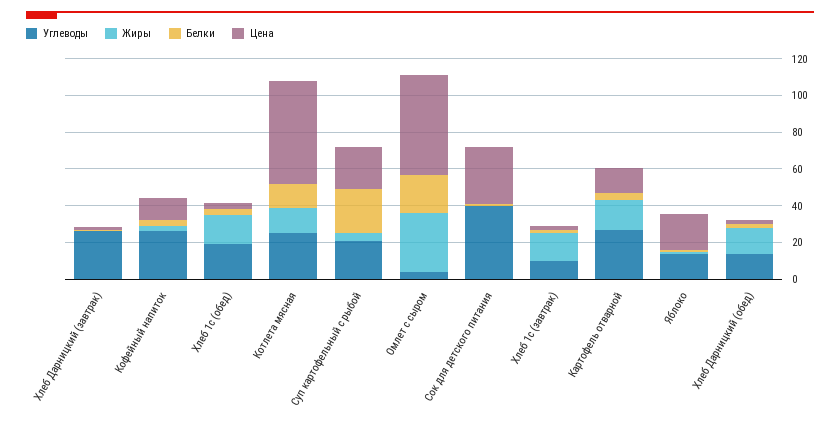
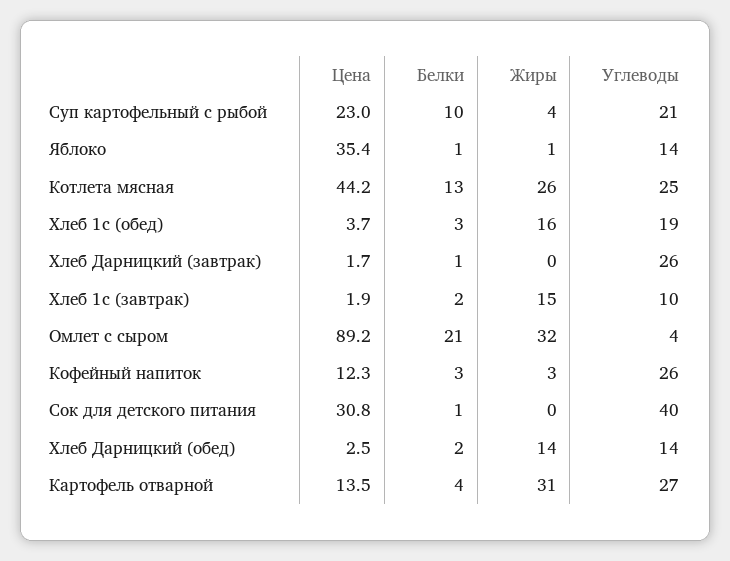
  {
    "Углеводы": {
      "Хлеб Дарницкий (завтрак)": 26,
      "Кофейный напиток": 26,
      "Хлеб 1с (обед)": 19,
      "Котлета мясная": 25,
      "Суп картофельный с рыбой": 21,
      "Омлет с сыром": 4,
      "Сок для детского питания": 40,
      "Хлеб 1с (завтрак)": 10,
      "Картофель отварной": 27,
      "Яблоко": 14,
      "Хлеб Дарницкий (обед)": 14
    },
    "Жиры": {
      "Хлеб Дарницкий (завтрак)": 0,
      "Кофейный напиток": 3,
      "Хлеб 1с (обед)": 16,
-     "Котлета мясная": 15,
+     "Котлета мясная": 26,
      "Суп картофельный с рыбой": 4,
      "Омлет с сыром": 32,
      "Сок для детского питания": 0,
      "Хлеб 1с (завтрак)": 15,
-     "Картофель отварной": 15,
+     "Картофель отварной": 31,
      "Яблоко": 1,
      "Хлеб Дарницкий (обед)": 14
    },
    "Белки": {
      "Хлеб Дарницкий (завтрак)": 1,
      "Кофейный напиток": 3,
      "Хлеб 1с (обед)": 3,
      "Котлета мясная": 13,
-     "Суп картофельный с рыбой": 25,
+     "Суп картофельный с рыбой": 10,
      "Омлет с сыром": 21,
      "Сок для детского питания": 1,
      "Хлеб 1с (завтрак)": 2,
      "Картофель отварной": 4,
      "Яблоко": 1,
      "Хлеб Дарницкий (обед)": 2
    },
    "Цена": {
      "Хлеб Дарницкий (завтрак)": 1.7,
      "Кофейный напиток": 12.3,
      "Хлеб 1с (обед)": 3.7,
-     "Котлета мясная": 55,
+     "Котлета мясная": 44.2,
      "Суп картофельный с рыбой": 23,
-     "Омлет с сыром": 55,
+     "Омлет с сыром": 89.2,
      "Сок для детского питания": 30.8,
      "Хлеб 1с (завтрак)": 1.9,
      "Картофель отварной": 13.5,
-     "Яблоко": 20,
+     "Яблоко": 35.4,
      "Хлеб Дарницкий (обед)": 2.5
    }
  }

